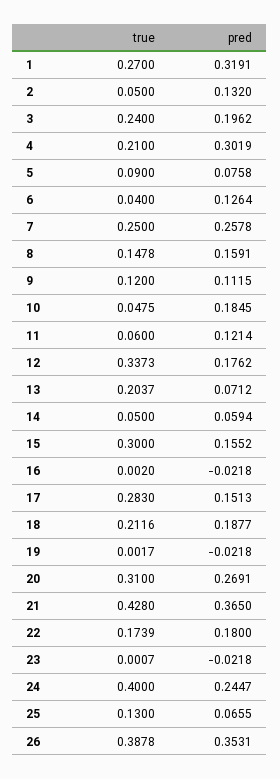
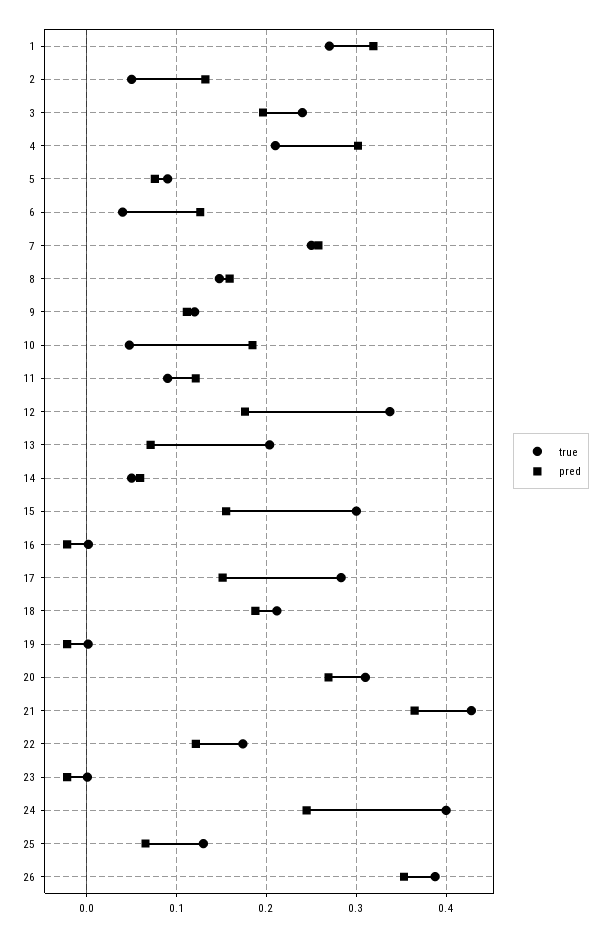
  {
    "true": {
      "1": 0.27,
      "2": 0.05,
      "3": 0.24,
      "4": 0.21,
      "5": 0.09,
      "6": 0.04,
      "7": 0.25,
      "8": 0.1478,
      "9": 0.12,
      "10": 0.0475,
-     "11": 0.06,
+     "11": 0.09,
      "12": 0.3373,
      "13": 0.2037,
      "14": 0.05,
      "15": 0.3,
      "16": 0.002,
      "17": 0.283,
      "18": 0.2116,
      "19": 0.0017,
      "20": 0.31,
      "21": 0.428,
      "22": 0.1739,
      "23": 0.0007,
      "24": 0.4,
      "25": 0.13,
      "26": 0.3878
    },
    "pred": {
      "1": 0.3191,
      "2": 0.132,
      "3": 0.1962,
      "4": 0.3019,
      "5": 0.0758,
      "6": 0.1264,
      "7": 0.2578,
      "8": 0.1591,
      "9": 0.1115,
      "10": 0.1845,
      "11": 0.1214,
      "12": 0.1762,
      "13": 0.0712,
      "14": 0.0594,
      "15": 0.1552,
      "16": -0.0218,
      "17": 0.1513,
      "18": 0.1877,
      "19": -0.0218,
      "20": 0.2691,
      "21": 0.365,
-     "22": 0.18,
+     "22": 0.12,
      "23": -0.0218,
      "24": 0.2447,
      "25": 0.0655,
      "26": 0.3531
    }
  }

